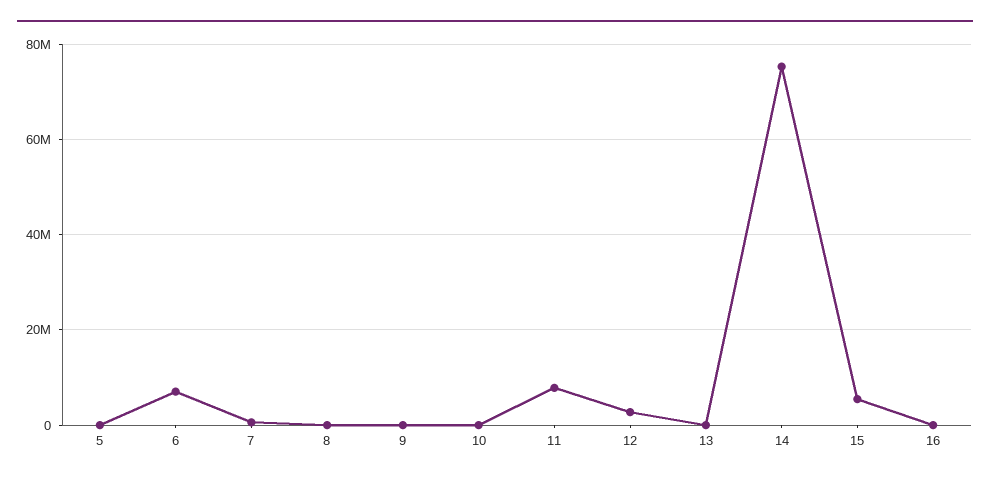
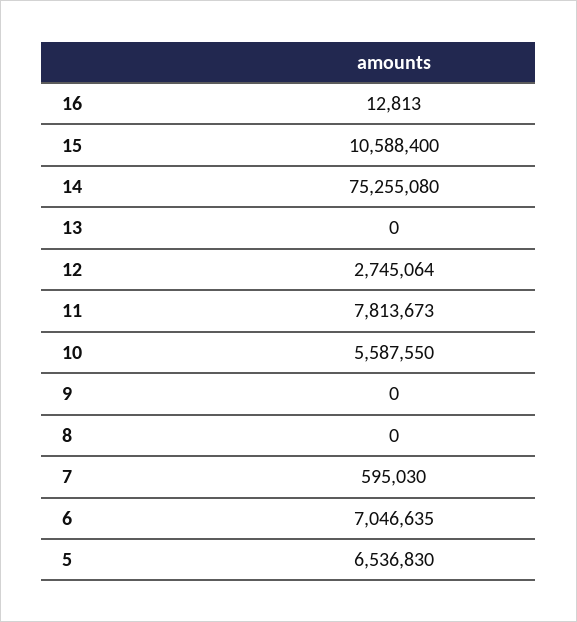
  {
-   "5": 0,
+   "5": 6536830,
    "6": 7046635,
    "7": 595030,
    "8": 0,
    "9": 0,
-   "10": 0,
+   "10": 5587550,
    "11": 7813673,
    "12": 2745064,
    "13": 0,
    "14": 75255080,
-   "15": 6000000,
+   "15": 10588400,
    "16": 12813
  }

